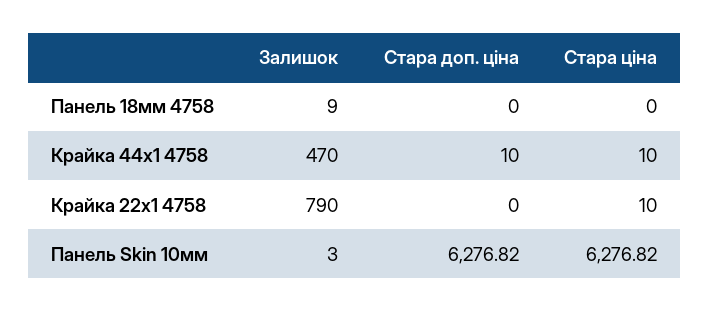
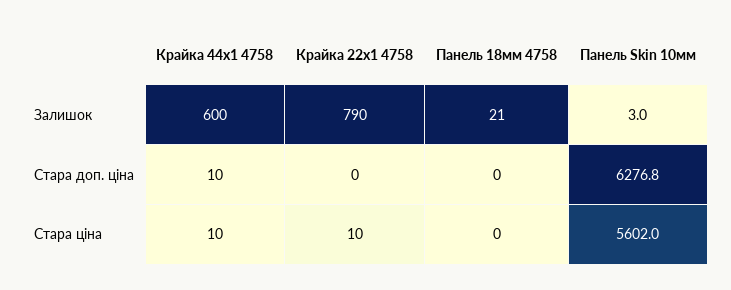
  {
    "Залишок": {
-     "Панель 18мм 4758": 9,
+     "Панель 18мм 4758": 21,
-     "Крайка 44x1 4758": 470,
+     "Крайка 44x1 4758": 600,
      "Крайка 22x1 4758": 790,
      "Панель Skin 10мм": 3
    },
    "Стара доп. ціна": {
      "Панель 18мм 4758": 0,
      "Крайка 44x1 4758": 10,
      "Крайка 22x1 4758": 0,
      "Панель Skin 10мм": 6276.82
    },
    "Стара ціна": {
      "Панель 18мм 4758": 0,
      "Крайка 44x1 4758": 10,
      "Крайка 22x1 4758": 10,
-     "Панель Skin 10мм": 6276.82
+     "Панель Skin 10мм": 5602
    }
  }

